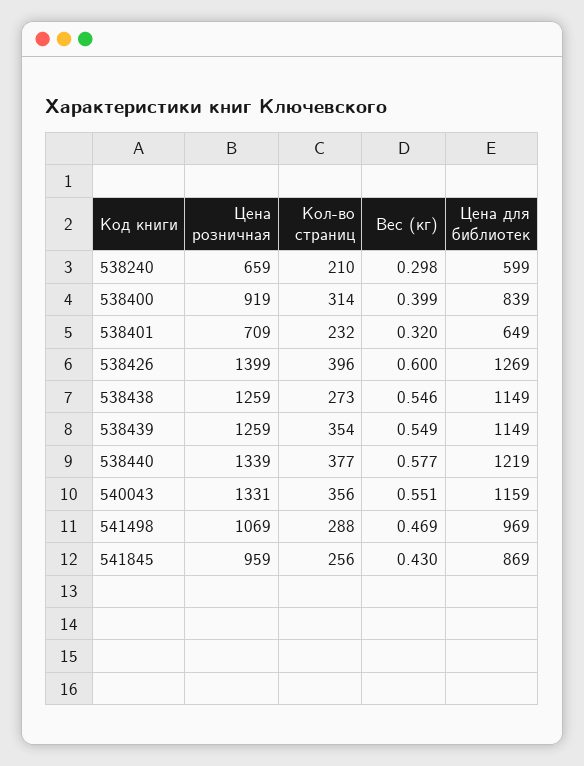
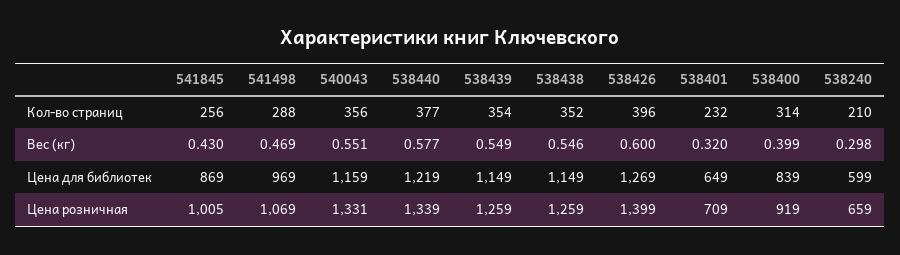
  {
    "Цена розничная": {
      "538240": 659,
      "538400": 919,
      "538401": 709,
      "538426": 1399,
      "538438": 1259,
      "538439": 1259,
      "538440": 1339,
      "540043": 1331,
      "541498": 1069,
-     "541845": 959
+     "541845": 1005
    },
    "Кол-во страниц": {
      "538240": 210,
      "538400": 314,
      "538401": 232,
      "538426": 396,
-     "538438": 273,
+     "538438": 352,
      "538439": 354,
      "538440": 377,
      "540043": 356,
      "541498": 288,
      "541845": 256
    },
    "Вес (кг)": {
      "538240": 0.298,
      "538400": 0.399,
      "538401": 0.32,
      "538426": 0.6,
      "538438": 0.546,
      "538439": 0.549,
      "538440": 0.577,
      "540043": 0.551,
      "541498": 0.469,
      "541845": 0.43
    },
    "Цена для библиотек": {
      "538240": 599,
      "538400": 839,
      "538401": 649,
      "538426": 1269,
      "538438": 1149,
      "538439": 1149,
      "538440": 1219,
      "540043": 1159,
      "541498": 969,
      "541845": 869
    }
  }

